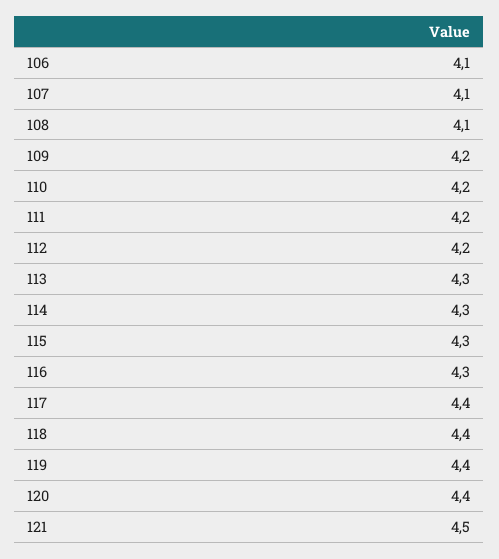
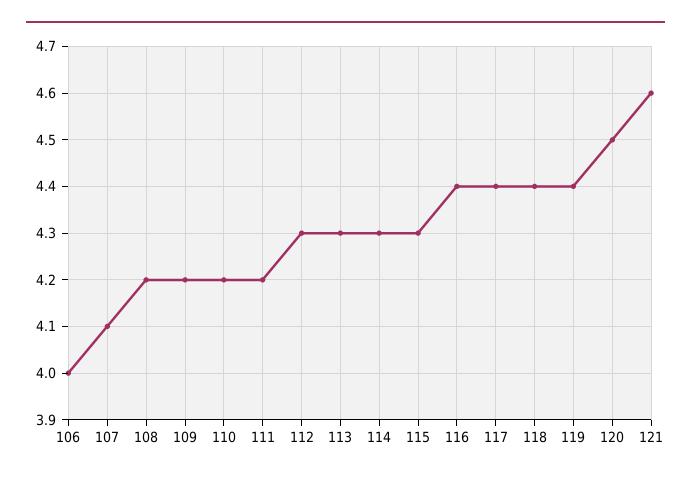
  {
-   "106": 4.1,
+   "106": 4,
    "107": 4.1,
-   "108": 4.1,
+   "108": 4.2,
    "109": 4.2,
    "110": 4.2,
    "111": 4.2,
-   "112": 4.2,
+   "112": 4.3,
    "113": 4.3,
    "114": 4.3,
    "115": 4.3,
-   "116": 4.3,
+   "116": 4.4,
    "117": 4.4,
    "118": 4.4,
    "119": 4.4,
-   "120": 4.4,
+   "120": 4.5,
-   "121": 4.5
+   "121": 4.6
  }

